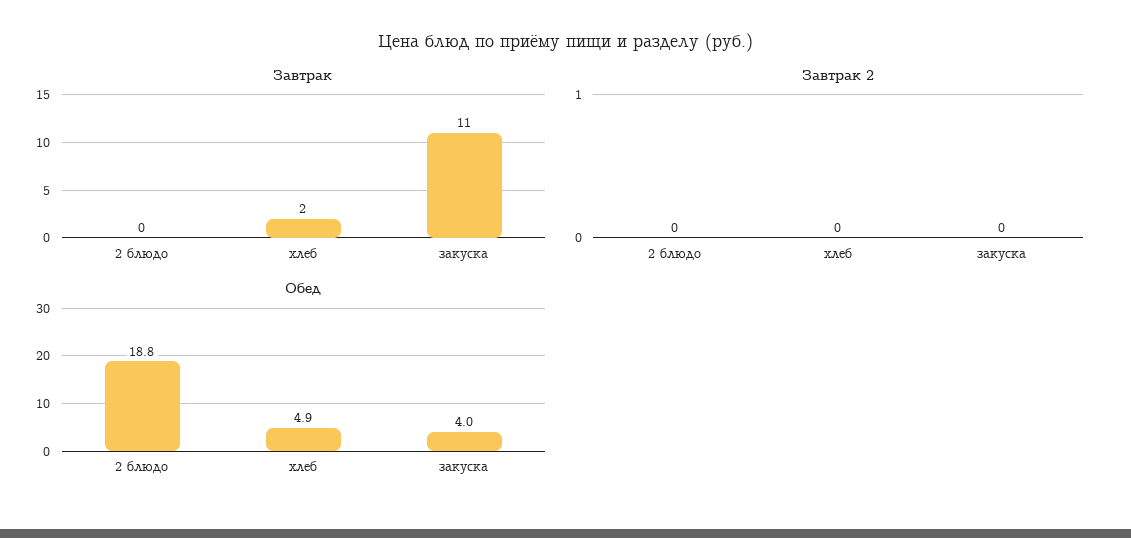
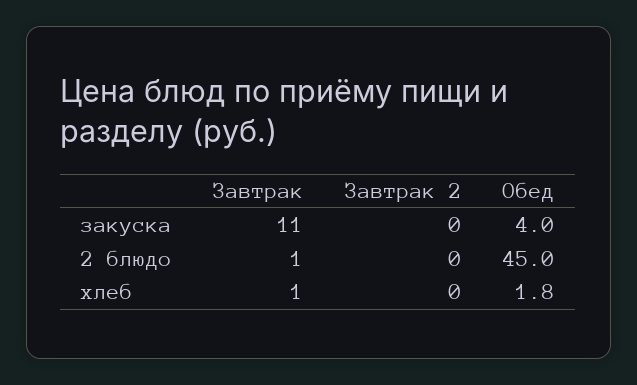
  {
    "Завтрак": {
-     "2 блюдо": 0,
+     "2 блюдо": 1,
-     "хлеб": 2,
+     "хлеб": 1,
      "закуска": 11
    },
    "Завтрак 2": {
      "2 блюдо": 0,
      "хлеб": 0,
      "закуска": 0
    },
    "Обед": {
-     "2 блюдо": 18.8,
+     "2 блюдо": 45,
-     "хлеб": 4.9,
+     "хлеб": 1.8,
      "закуска": 4
    }
  }

